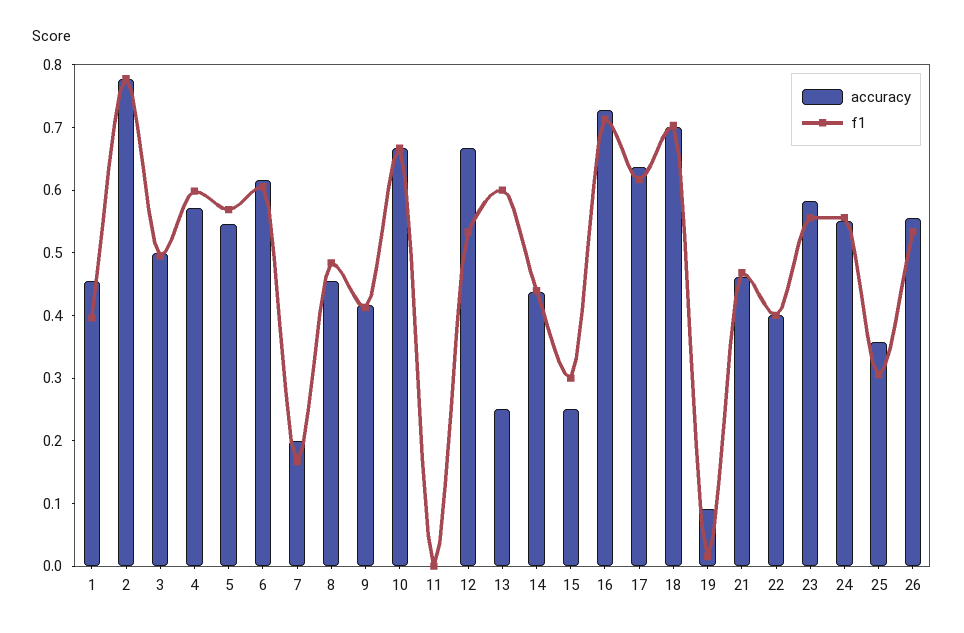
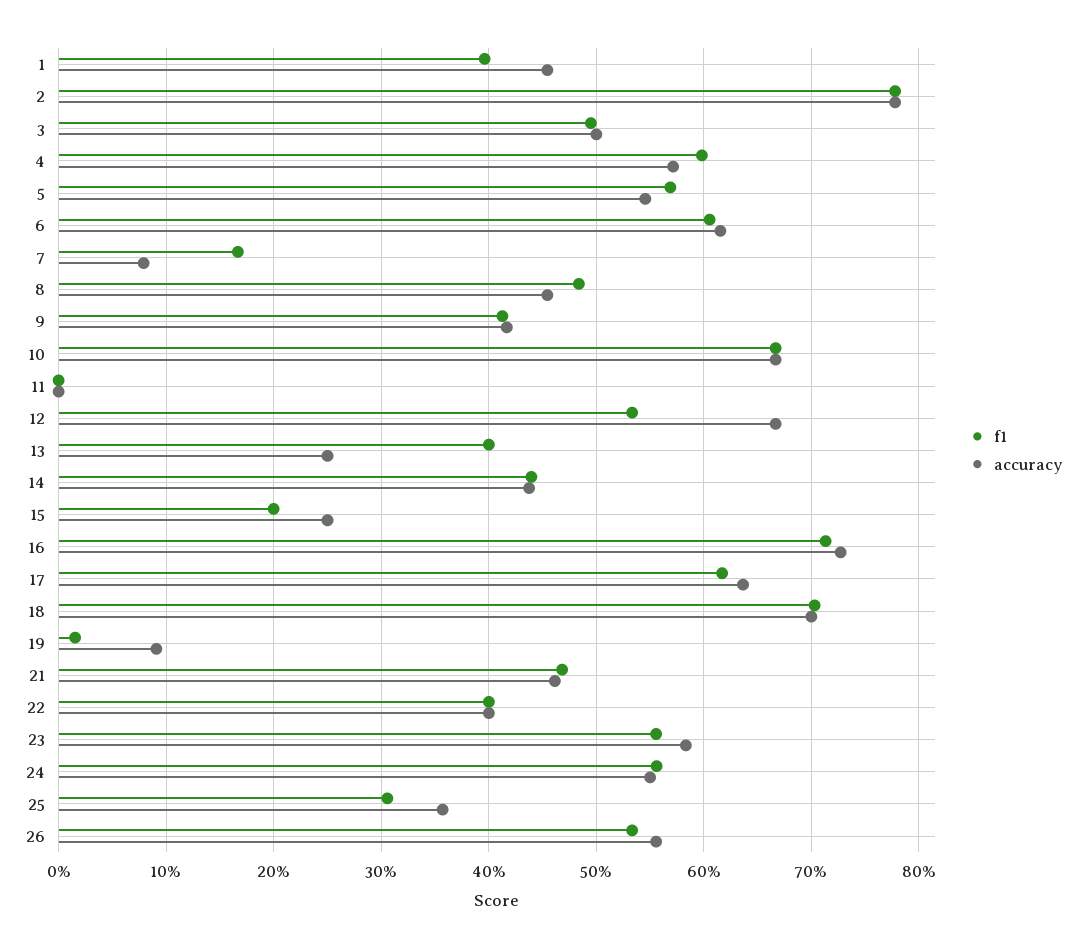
  {
    "accuracy": {
      "1": 0.45,
      "2": 0.78,
      "3": 0.5,
      "4": 0.57,
      "5": 0.55,
      "6": 0.62,
-     "7": 0.2,
+     "7": 0.08,
      "8": 0.45,
      "9": 0.42,
      "10": 0.67,
      "11": 0,
      "12": 0.67,
      "13": 0.25,
      "14": 0.44,
      "15": 0.25,
      "16": 0.73,
      "17": 0.64,
      "18": 0.7,
      "19": 0.09,
      "21": 0.46,
      "22": 0.4,
      "23": 0.58,
      "24": 0.55,
      "25": 0.36,
      "26": 0.56
    },
    "f1": {
      "1": 0.4,
      "2": 0.78,
      "3": 0.49,
      "4": 0.6,
      "5": 0.57,
      "6": 0.61,
      "7": 0.17,
      "8": 0.48,
      "9": 0.41,
      "10": 0.67,
      "11": 0,
      "12": 0.53,
-     "13": 0.6,
+     "13": 0.4,
      "14": 0.44,
-     "15": 0.3,
+     "15": 0.2,
      "16": 0.71,
      "17": 0.62,
      "18": 0.7,
      "19": 0.02,
      "21": 0.47,
      "22": 0.4,
      "23": 0.56,
      "24": 0.56,
      "25": 0.31,
      "26": 0.53
    }
  }

